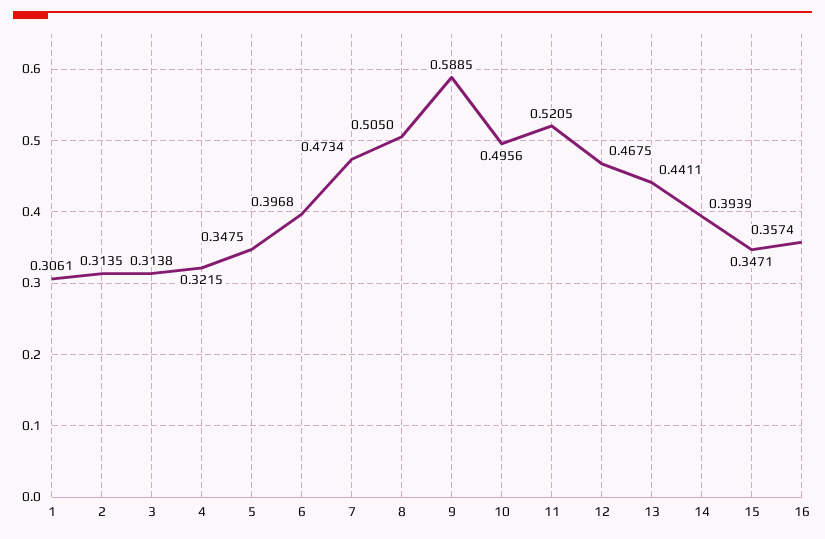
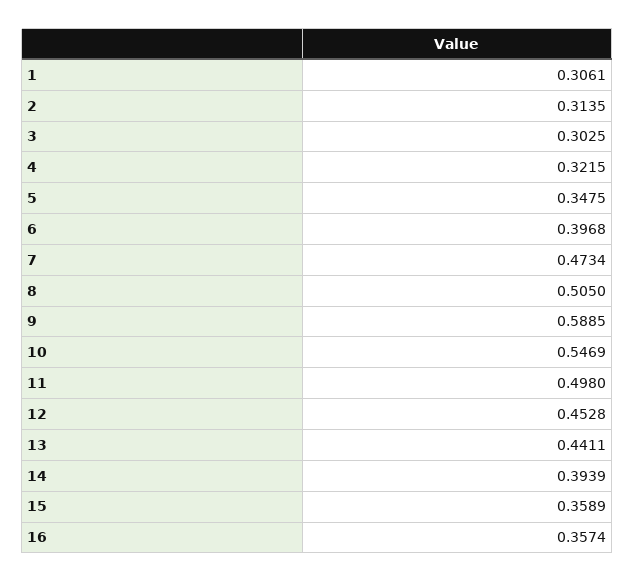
  {
    "1": 0.3061,
    "2": 0.3135,
-   "3": 0.3138,
+   "3": 0.3025,
    "4": 0.3215,
    "5": 0.3475,
    "6": 0.3968,
    "7": 0.4734,
    "8": 0.505,
    "9": 0.5885,
-   "10": 0.4956,
+   "10": 0.5469,
-   "11": 0.5205,
+   "11": 0.498,
-   "12": 0.4675,
+   "12": 0.4528,
    "13": 0.4411,
    "14": 0.3939,
-   "15": 0.3471,
+   "15": 0.3589,
    "16": 0.3574
  }

